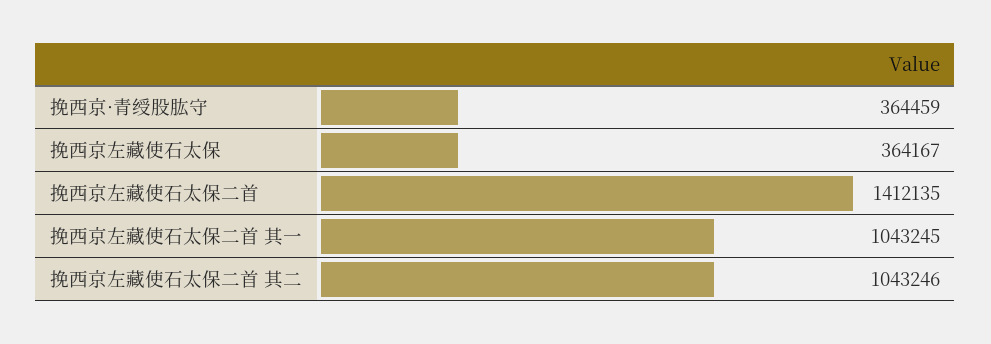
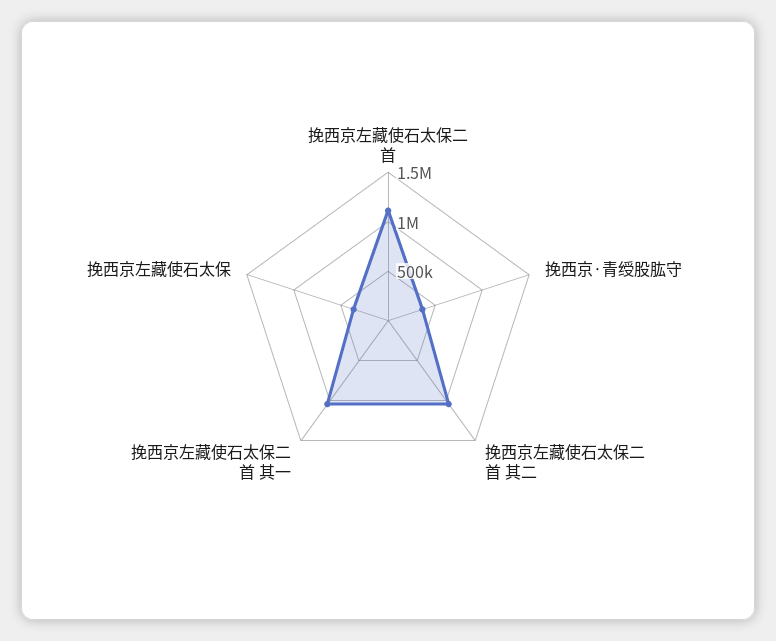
  {
    "挽西京·青绶股肱守": 364459,
    "挽西京左藏使石太保": 364167,
-   "挽西京左藏使石太保二首": 1412135,
+   "挽西京左藏使石太保二首": 1100000,
    "挽西京左藏使石太保二首 其一": 1043245,
    "挽西京左藏使石太保二首 其二": 1043246
  }

